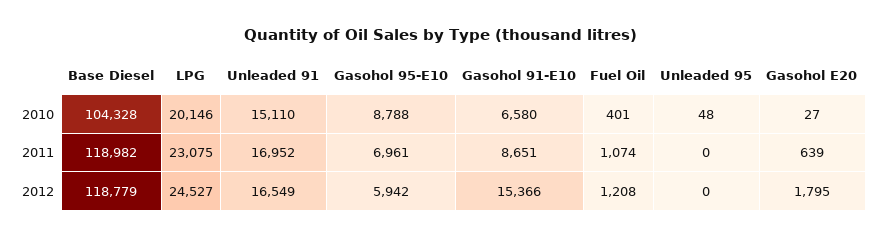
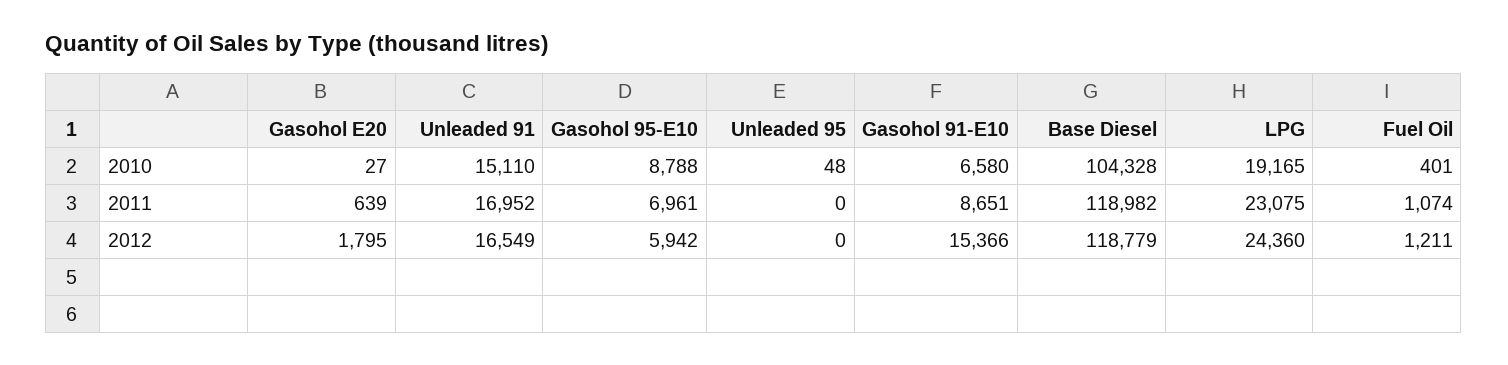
  {
    "Base Diesel": {
      "2010": 104328,
      "2011": 118982,
      "2012": 118779
    },
    "LPG": {
-     "2010": 20146,
+     "2010": 19165,
      "2011": 23075,
-     "2012": 24527
+     "2012": 24360
    },
    "Unleaded 91": {
      "2010": 15110,
      "2011": 16952,
      "2012": 16549
    },
    "Gasohol 95-E10": {
      "2010": 8788,
      "2011": 6961,
      "2012": 5942
    },
    "Gasohol 91-E10": {
      "2010": 6580,
      "2011": 8651,
      "2012": 15366
    },
    "Fuel Oil": {
      "2010": 401,
      "2011": 1074,
-     "2012": 1208
+     "2012": 1211
    },
    "Unleaded 95": {
      "2010": 48,
      "2011": 0,
      "2012": 0
    },
    "Gasohol E20": {
      "2010": 27,
      "2011": 639,
      "2012": 1795
    }
  }

